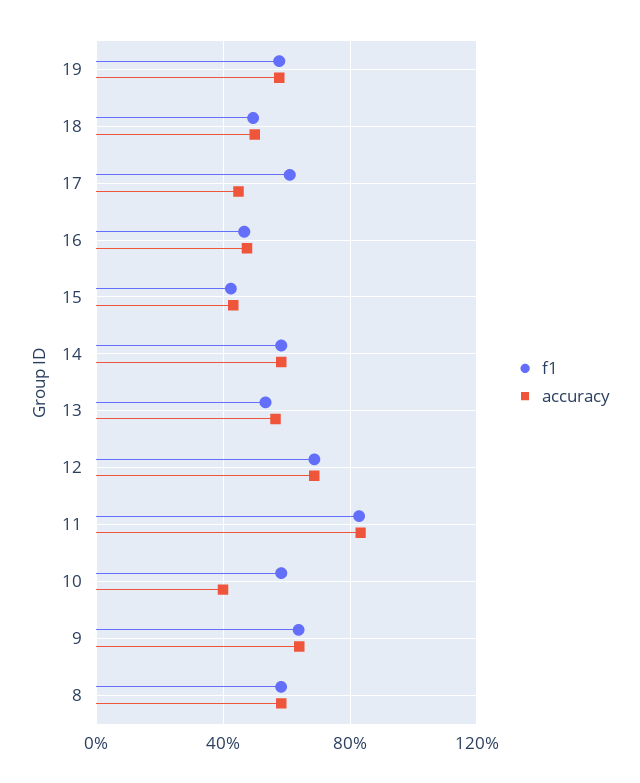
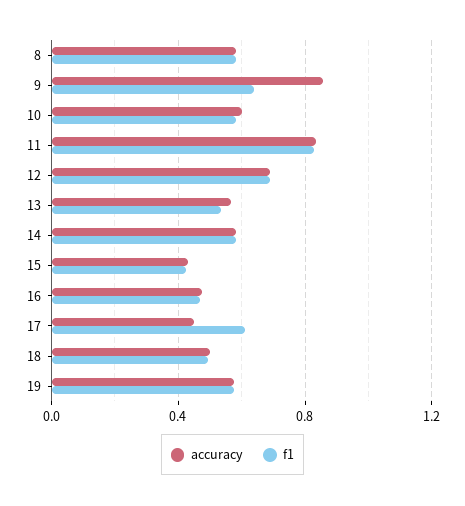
  {
    "f1": {
      "19": 0.6,
      "18": 0.5,
      "17": 0.6,
      "16": 0.45,
      "15": 0.4,
      "14": 0.6,
      "13": 0.55,
      "12": 0.7,
      "11": 0.85,
      "10": 0.6,
      "9": 0.65,
      "8": 0.6
    },
    "accuracy": {
      "19": 0.6,
      "18": 0.5,
      "17": 0.45,
      "16": 0.5,
      "15": 0.45,
      "14": 0.6,
      "13": 0.55,
      "12": 0.7,
      "11": 0.85,
-     "10": 0.4,
+     "10": 0.6,
-     "9": 0.65,
+     "9": 0.85,
      "8": 0.6
    }
  }

